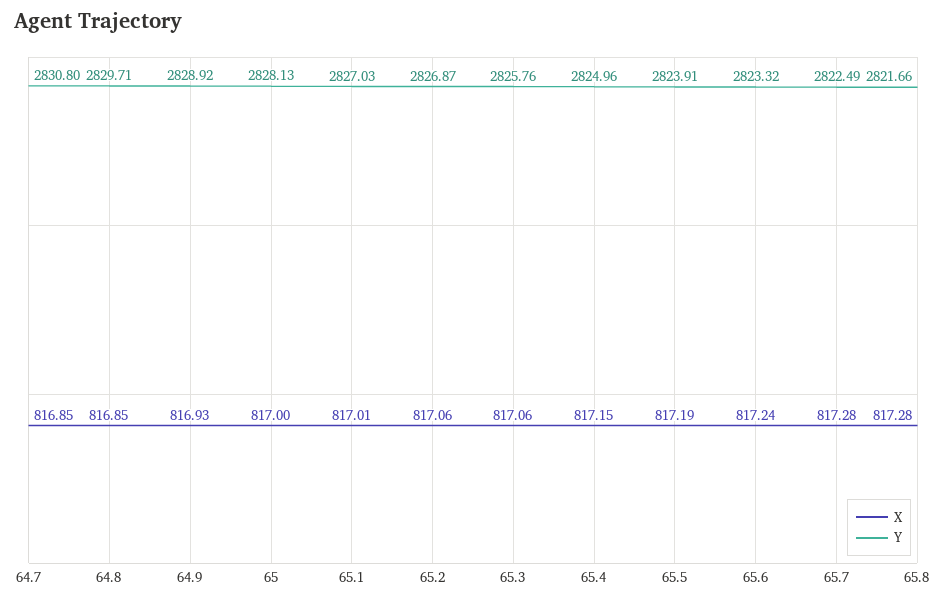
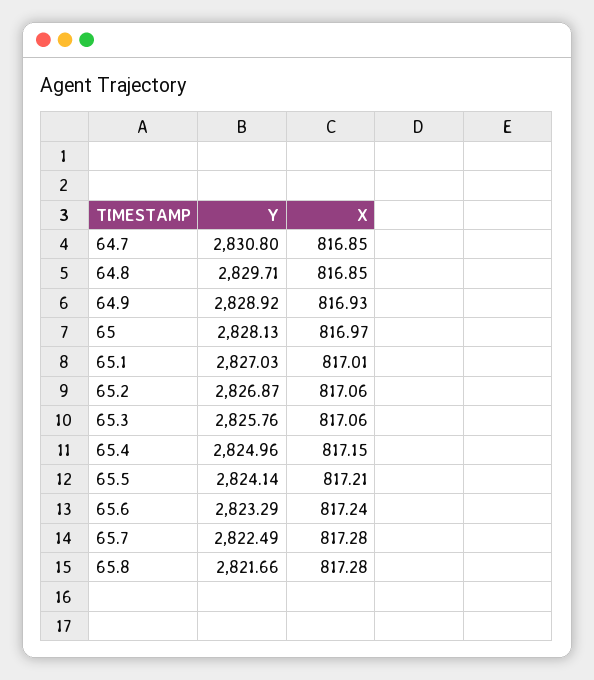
  {
    "X": {
      "64.7": 816.85,
      "64.8": 816.85,
      "64.9": 816.93,
-     "65": 817,
+     "65": 816.97,
      "65.1": 817.01,
      "65.2": 817.06,
      "65.3": 817.06,
      "65.4": 817.15,
-     "65.5": 817.19,
+     "65.5": 817.21,
      "65.6": 817.24,
      "65.7": 817.28,
      "65.8": 817.28
    },
    "Y": {
      "64.7": 2830.8,
      "64.8": 2829.71,
      "64.9": 2828.92,
      "65": 2828.13,
      "65.1": 2827.03,
      "65.2": 2826.87,
      "65.3": 2825.76,
      "65.4": 2824.96,
-     "65.5": 2823.91,
+     "65.5": 2824.14,
-     "65.6": 2823.32,
+     "65.6": 2823.29,
      "65.7": 2822.49,
      "65.8": 2821.66
    }
  }

